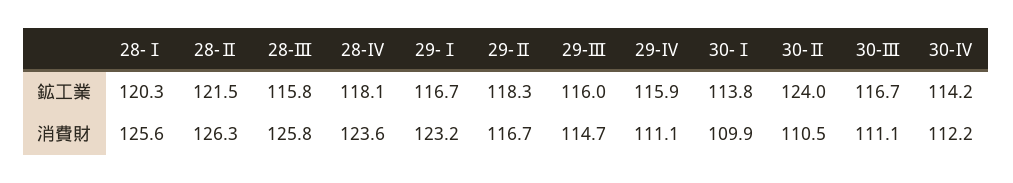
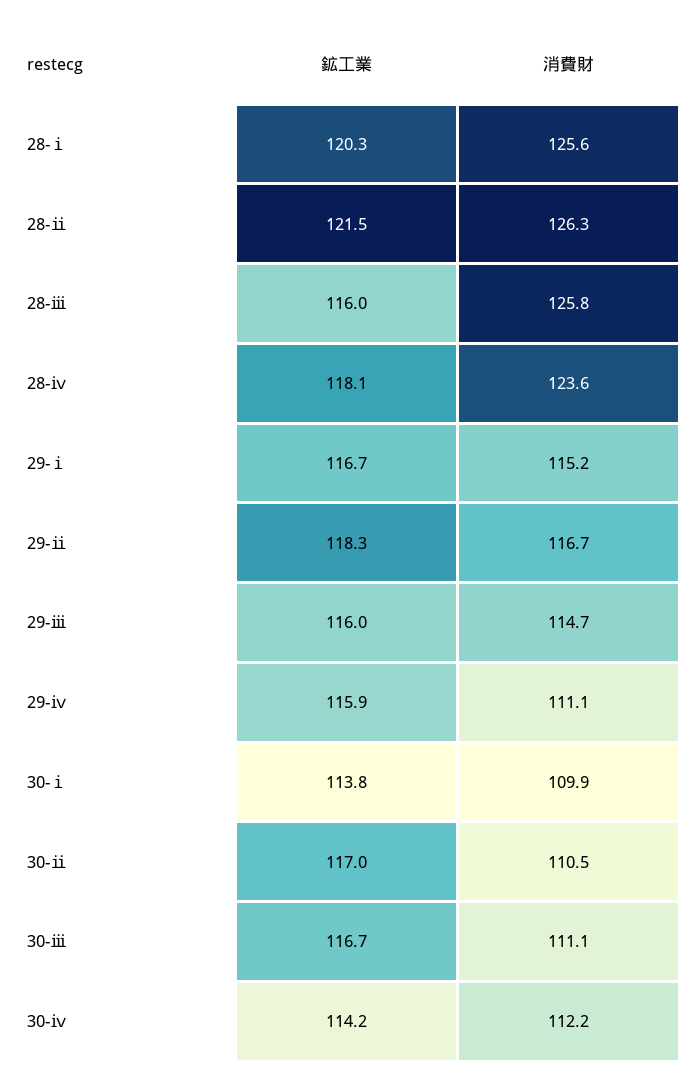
  {
    "28-Ⅰ": {
      "鉱工業": 120.3,
      "消費財": 125.6
    },
    "28-Ⅱ": {
      "鉱工業": 121.5,
      "消費財": 126.3
    },
    "28-Ⅲ": {
-     "鉱工業": 115.8,
+     "鉱工業": 116,
      "消費財": 125.8
    },
    "28-Ⅳ": {
      "鉱工業": 118.1,
      "消費財": 123.6
    },
    "29-Ⅰ": {
      "鉱工業": 116.7,
-     "消費財": 123.2
+     "消費財": 115.2
    },
    "29-Ⅱ": {
      "鉱工業": 118.3,
      "消費財": 116.7
    },
    "29-Ⅲ": {
      "鉱工業": 116,
      "消費財": 114.7
    },
    "29-Ⅳ": {
      "鉱工業": 115.9,
      "消費財": 111.1
    },
    "30-Ⅰ": {
      "鉱工業": 113.8,
      "消費財": 109.9
    },
    "30-Ⅱ": {
-     "鉱工業": 124,
+     "鉱工業": 117,
      "消費財": 110.5
    },
    "30-Ⅲ": {
      "鉱工業": 116.7,
      "消費財": 111.1
    },
    "30-Ⅳ": {
      "鉱工業": 114.2,
      "消費財": 112.2
    }
  }

